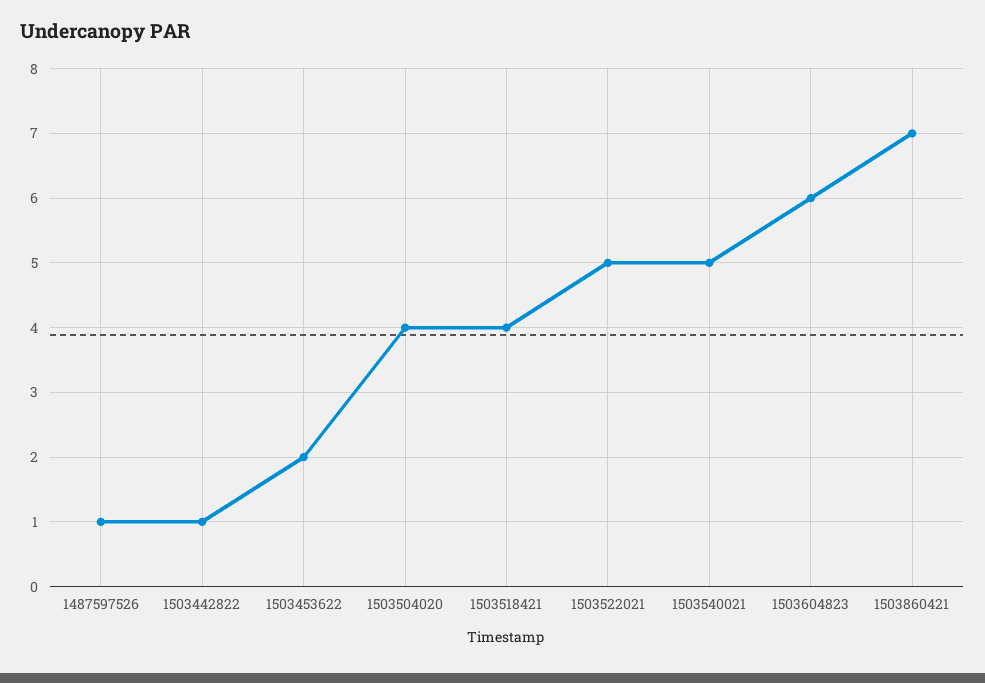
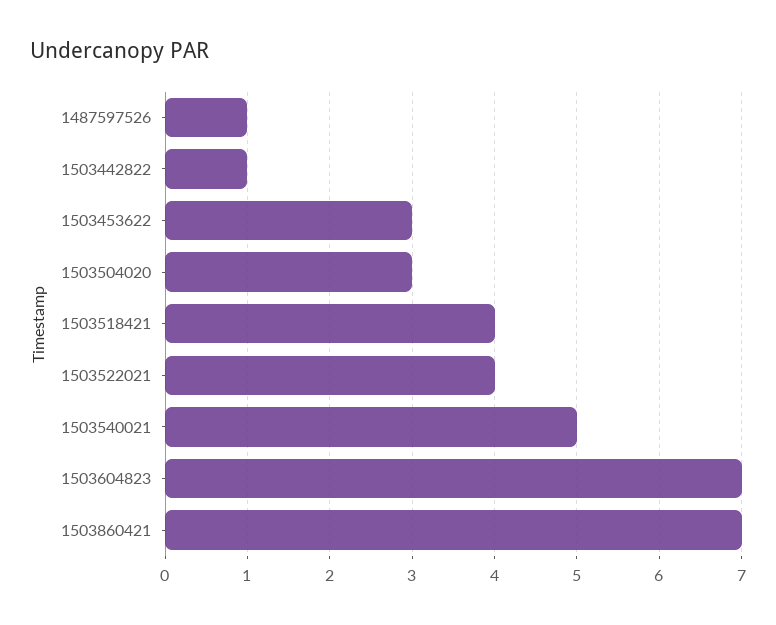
  {
    "1487597526": 1,
    "1503442822": 1,
-   "1503453622": 2,
+   "1503453622": 3,
-   "1503504020": 4,
+   "1503504020": 3,
    "1503518421": 4,
-   "1503522021": 5,
+   "1503522021": 4,
    "1503540021": 5,
-   "1503604823": 6,
+   "1503604823": 7,
    "1503860421": 7
  }

